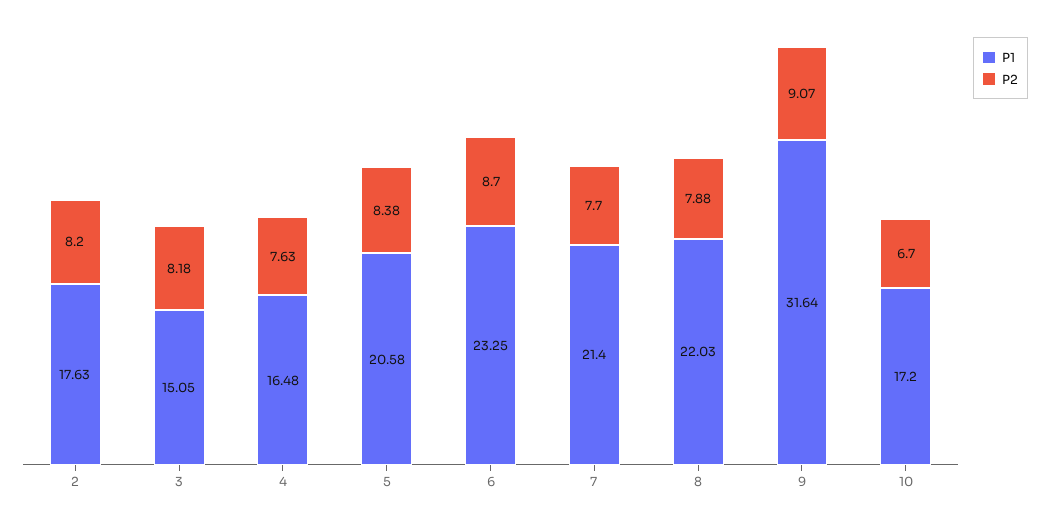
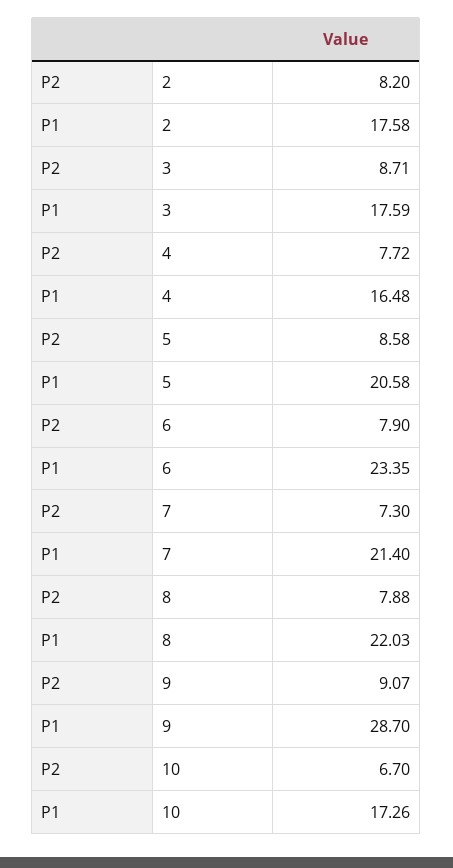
  {
    "P1": {
-     "2": 17.63,
+     "2": 17.58,
-     "3": 15.05,
+     "3": 17.59,
      "4": 16.48,
      "5": 20.58,
-     "6": 23.25,
+     "6": 23.35,
      "7": 21.4,
      "8": 22.03,
-     "9": 31.64,
+     "9": 28.7,
-     "10": 17.2
+     "10": 17.26
    },
    "P2": {
      "2": 8.2,
-     "3": 8.18,
+     "3": 8.71,
-     "4": 7.63,
+     "4": 7.72,
-     "5": 8.38,
+     "5": 8.58,
-     "6": 8.7,
+     "6": 7.9,
-     "7": 7.7,
+     "7": 7.3,
      "8": 7.88,
      "9": 9.07,
      "10": 6.7
    }
  }

